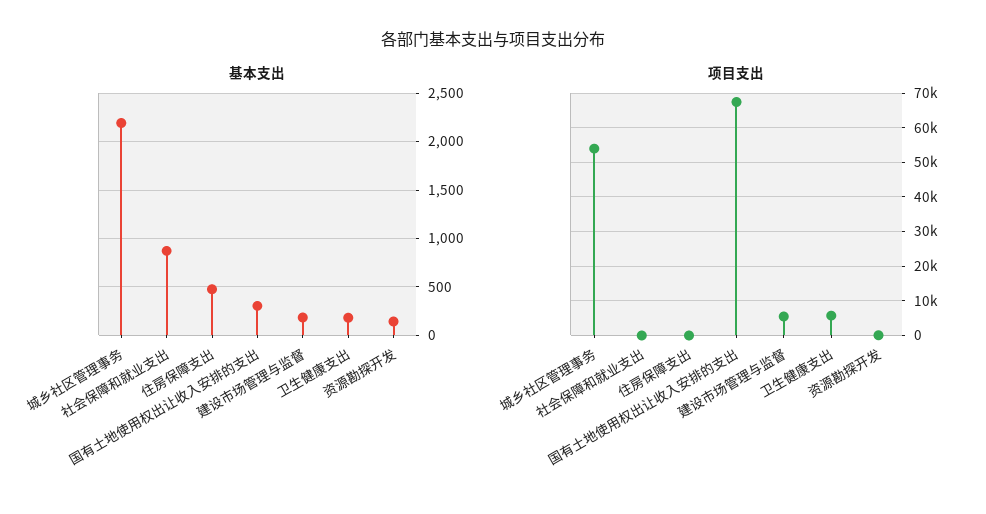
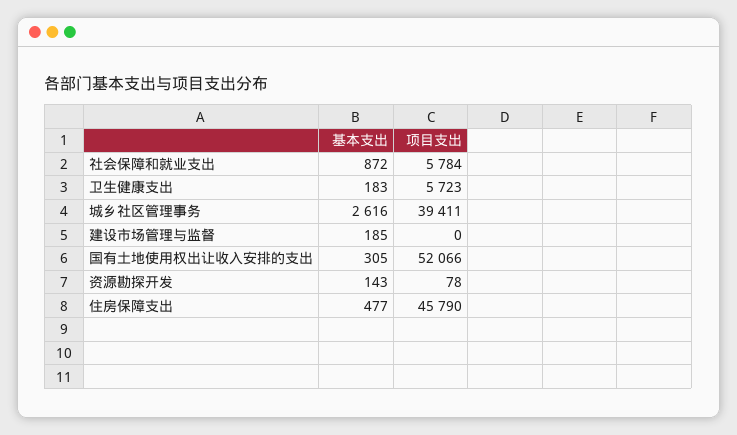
  {
    "基本支出": {
-     "城乡社区管理事务": 2200,
+     "城乡社区管理事务": 2616,
      "社会保障和就业支出": 872,
      "住房保障支出": 477,
      "国有土地使用权出让收入安排的支出": 305,
      "建设市场管理与监督": 185,
      "卫生健康支出": 183,
      "资源勘探开发": 143
    },
    "项目支出": {
-     "城乡社区管理事务": 54000,
+     "城乡社区管理事务": 39411,
-     "社会保障和就业支出": 0,
+     "社会保障和就业支出": 5784,
-     "住房保障支出": 0,
+     "住房保障支出": 45790,
-     "国有土地使用权出让收入安排的支出": 68000,
+     "国有土地使用权出让收入安排的支出": 52066,
-     "建设市场管理与监督": 6000,
+     "建设市场管理与监督": 0,
      "卫生健康支出": 5723,
      "资源勘探开发": 78
    }
  }

